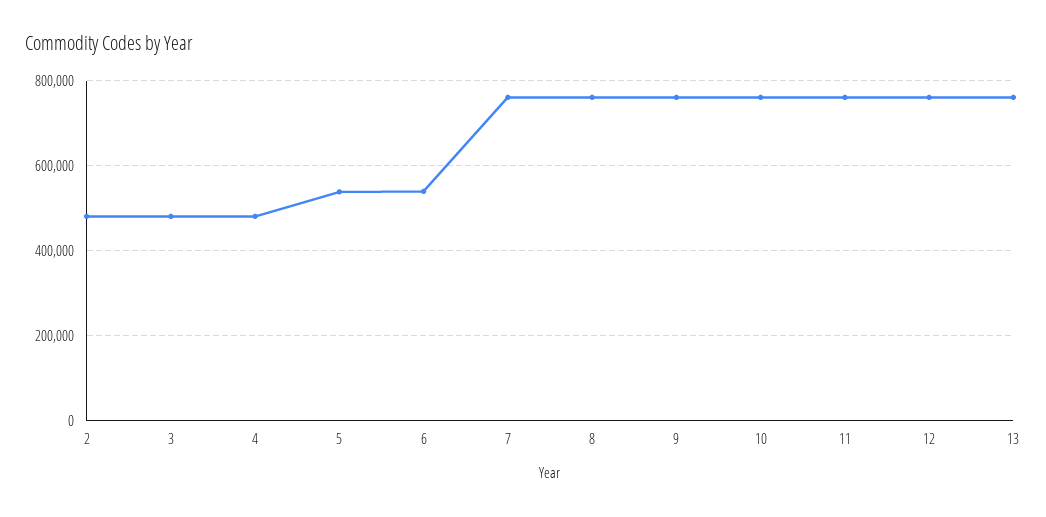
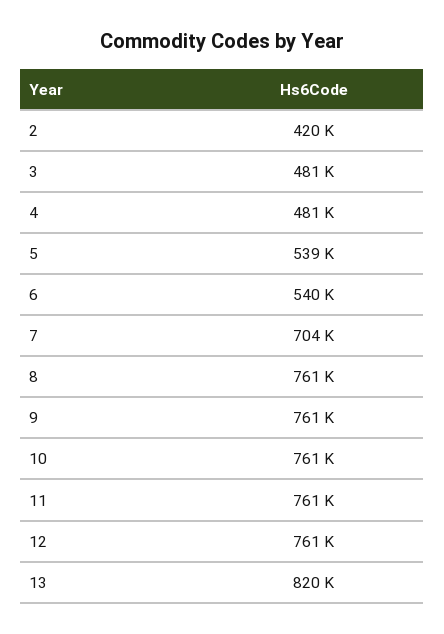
  {
-   "2": 480000,
+   "2": 420000,
    "3": 481000,
    "4": 481000,
    "5": 539000,
    "6": 540000,
-   "7": 760000,
+   "7": 704000,
    "8": 761000,
    "9": 761000,
    "10": 761000,
    "11": 761000,
    "12": 761000,
-   "13": 760000
+   "13": 820000
  }

